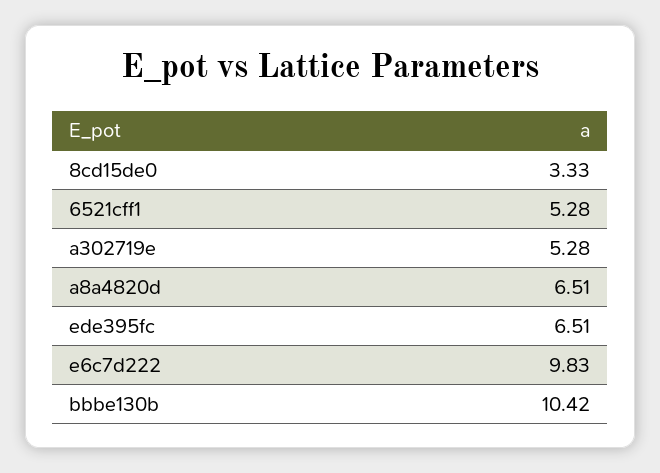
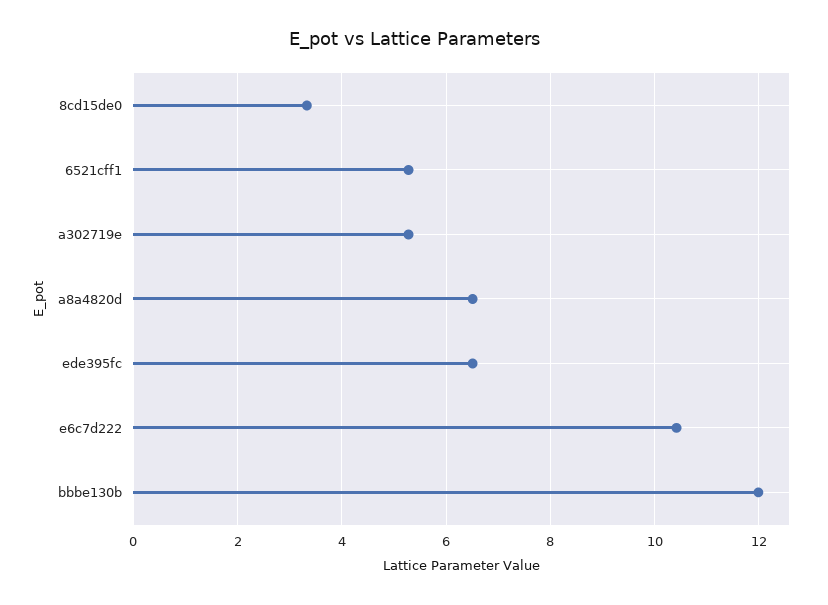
  {
    "8cd15de0": 3.33,
    "6521cff1": 5.28,
    "a302719e": 5.28,
    "a8a4820d": 6.51,
    "ede395fc": 6.51,
-   "e6c7d222": 9.83,
+   "e6c7d222": 10.4,
-   "bbbe130b": 10.42
+   "bbbe130b": 12
  }

